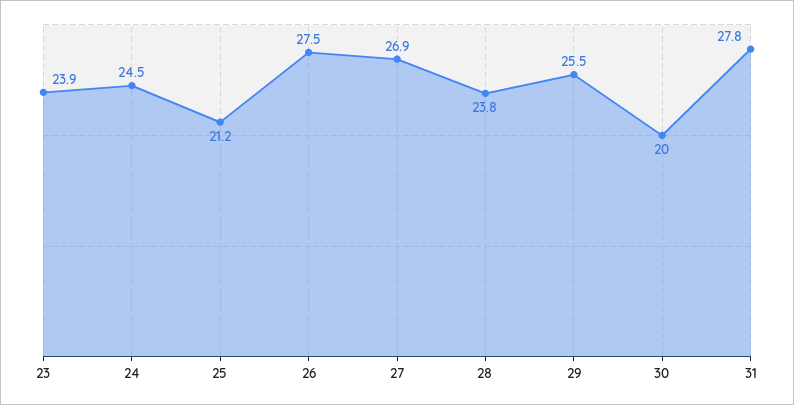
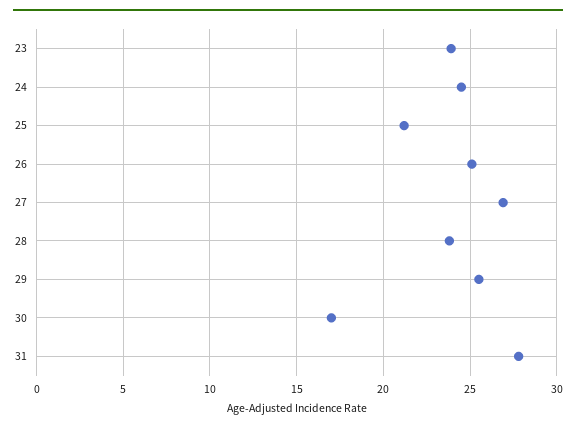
  {
    "23": 23.9,
    "24": 24.5,
    "25": 21.2,
-   "26": 27.5,
+   "26": 25,
    "27": 26.9,
    "28": 23.8,
    "29": 25.5,
-   "30": 20,
+   "30": 17,
    "31": 27.8
  }

